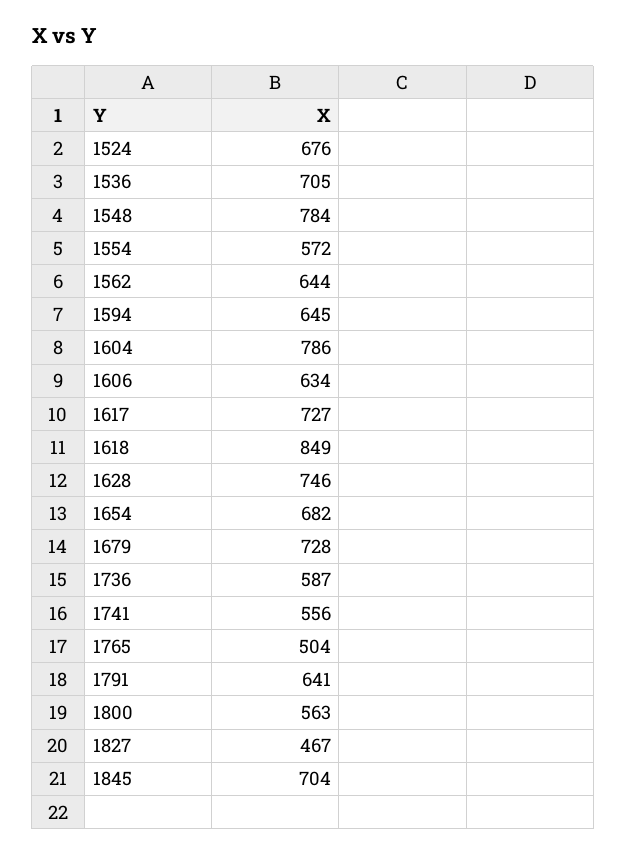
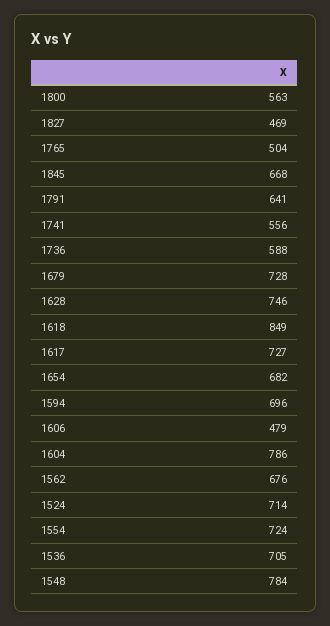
  {
-   "1524": 676,
+   "1524": 714,
    "1536": 705,
    "1548": 784,
-   "1554": 572,
+   "1554": 724,
-   "1562": 644,
+   "1562": 676,
-   "1594": 645,
+   "1594": 696,
    "1604": 786,
-   "1606": 634,
+   "1606": 479,
    "1617": 727,
    "1618": 849,
    "1628": 746,
    "1654": 682,
    "1679": 728,
-   "1736": 587,
+   "1736": 588,
    "1741": 556,
    "1765": 504,
    "1791": 641,
    "1800": 563,
-   "1827": 467,
+   "1827": 469,
-   "1845": 704
+   "1845": 668
  }

